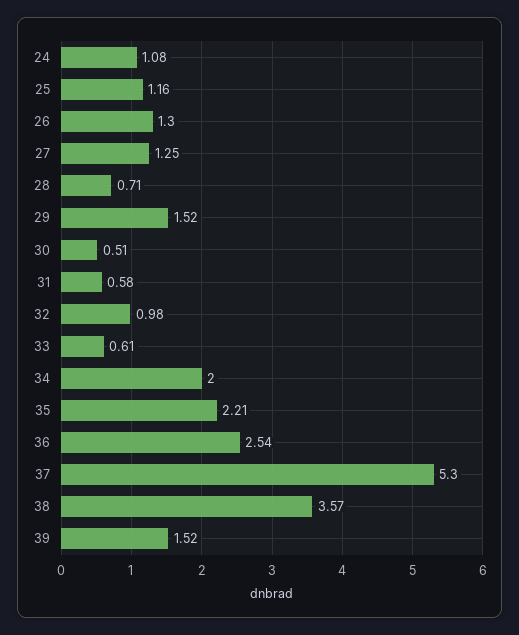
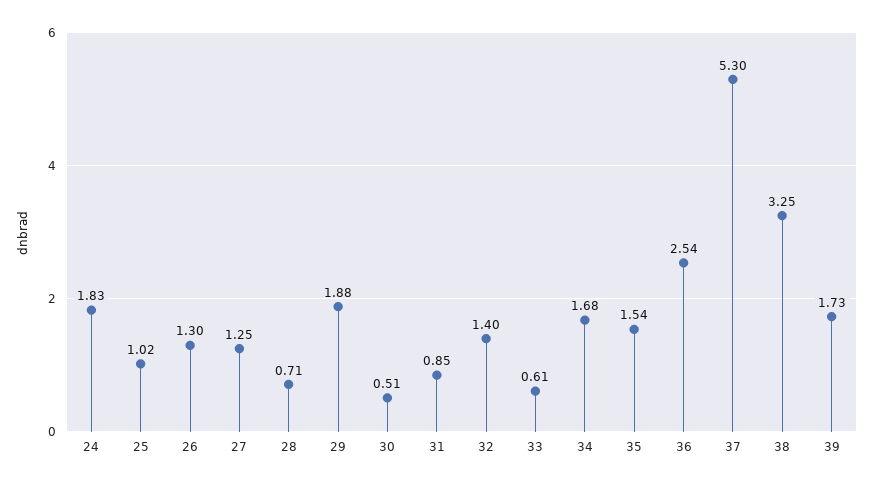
  {
-   "24": 1.08,
+   "24": 1.83,
-   "25": 1.16,
+   "25": 1.02,
    "26": 1.3,
    "27": 1.25,
    "28": 0.71,
-   "29": 1.52,
+   "29": 1.88,
    "30": 0.51,
-   "31": 0.58,
+   "31": 0.85,
-   "32": 0.98,
+   "32": 1.4,
    "33": 0.61,
-   "34": 2,
+   "34": 1.68,
-   "35": 2.21,
+   "35": 1.54,
    "36": 2.54,
    "37": 5.3,
-   "38": 3.57,
+   "38": 3.25,
-   "39": 1.52
+   "39": 1.73
  }

